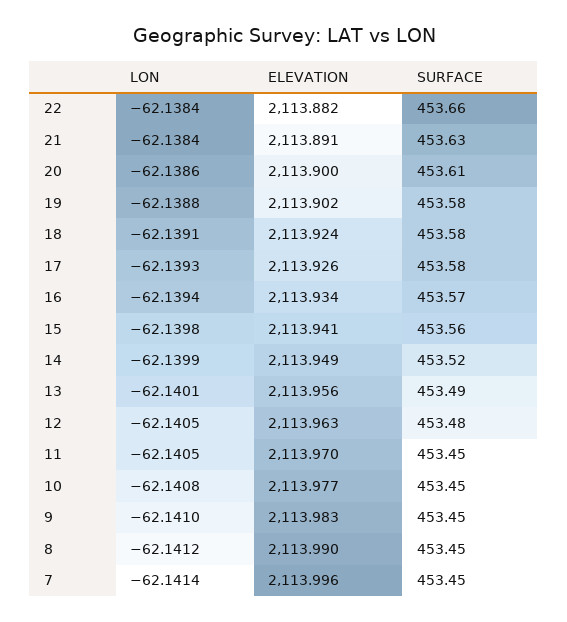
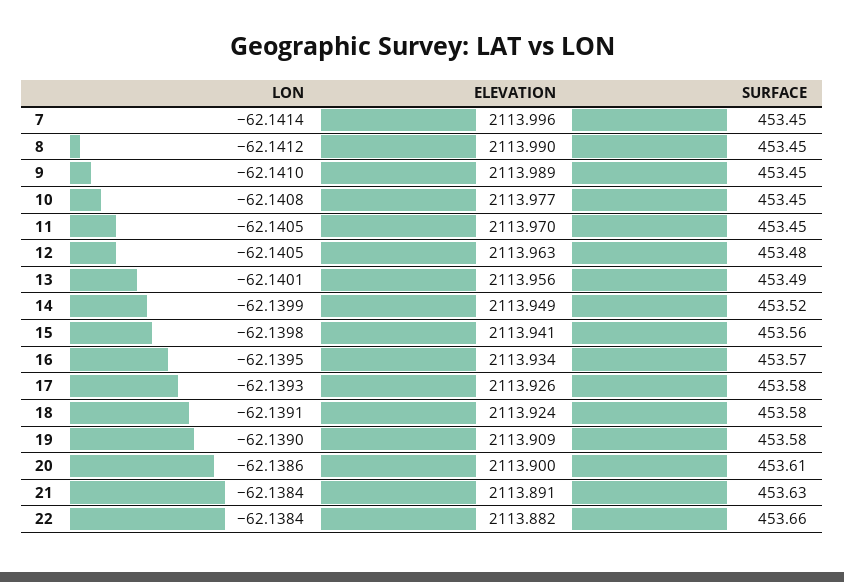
  {
    "LON": {
      "22": -62.1384,
      "21": -62.1384,
      "20": -62.1386,
-     "19": -62.1388,
+     "19": -62.139,
      "18": -62.1391,
      "17": -62.1393,
-     "16": -62.1394,
+     "16": -62.1395,
      "15": -62.1398,
      "14": -62.1399,
      "13": -62.1401,
      "12": -62.1405,
      "11": -62.1405,
      "10": -62.1408,
      "9": -62.141,
      "8": -62.1412,
      "7": -62.1414
    },
    "ELEVATION": {
      "22": 2113.882,
      "21": 2113.891,
      "20": 2113.9,
-     "19": 2113.902,
+     "19": 2113.909,
      "18": 2113.924,
      "17": 2113.926,
      "16": 2113.934,
      "15": 2113.941,
      "14": 2113.949,
      "13": 2113.956,
      "12": 2113.963,
      "11": 2113.97,
      "10": 2113.977,
-     "9": 2113.983,
+     "9": 2113.989,
      "8": 2113.99,
      "7": 2113.996
    },
    "SURFACE": {
      "22": 453.66,
      "21": 453.63,
      "20": 453.61,
      "19": 453.58,
      "18": 453.58,
      "17": 453.58,
      "16": 453.57,
      "15": 453.56,
      "14": 453.52,
      "13": 453.49,
      "12": 453.48,
      "11": 453.45,
      "10": 453.45,
      "9": 453.45,
      "8": 453.45,
      "7": 453.45
    }
  }

